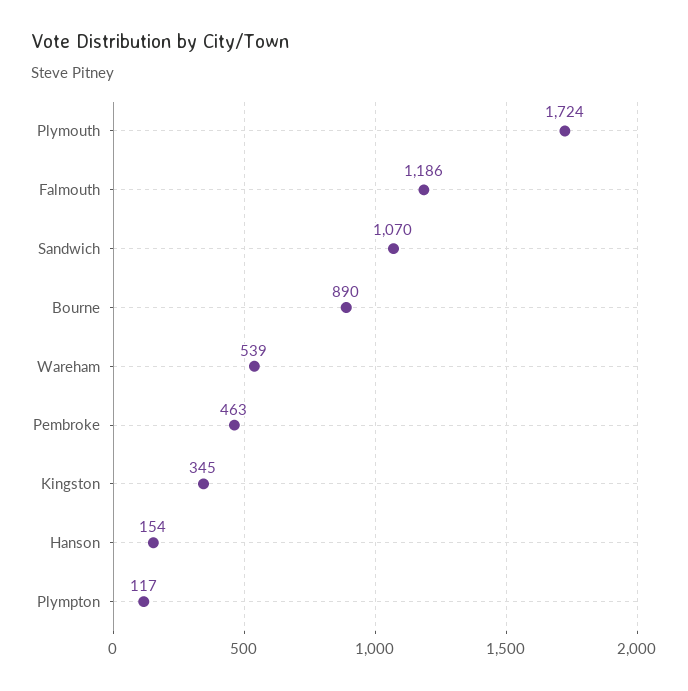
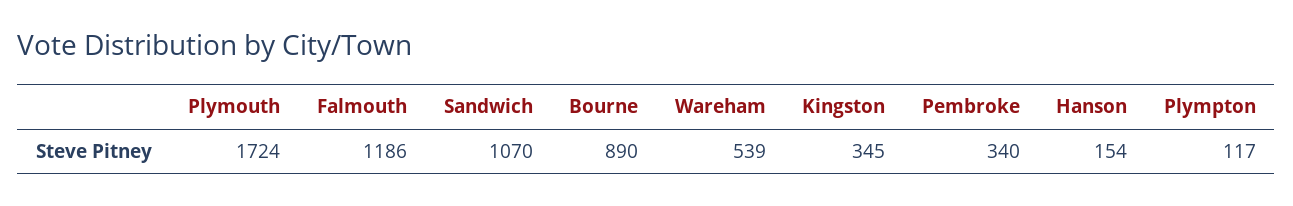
  {
    "Plymouth": 1724,
    "Falmouth": 1186,
    "Sandwich": 1070,
    "Bourne": 890,
    "Wareham": 539,
-   "Pembroke": 463,
+   "Pembroke": 340,
    "Kingston": 345,
    "Hanson": 154,
    "Plympton": 117
  }

